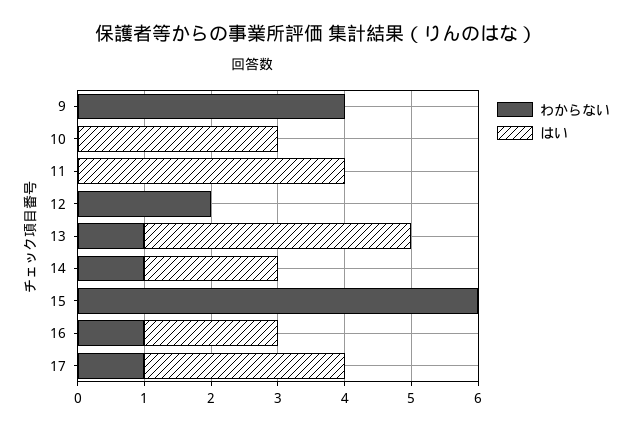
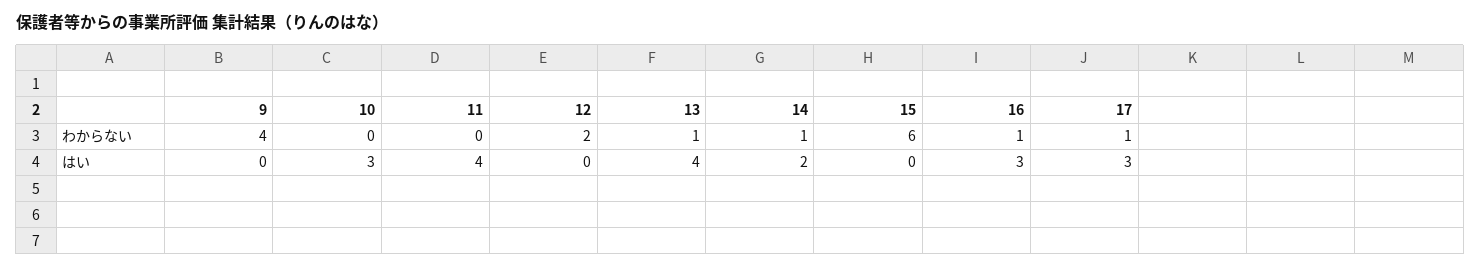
  {
    "わからない": {
      "9": 4,
      "10": 0,
      "11": 0,
      "12": 2,
      "13": 1,
      "14": 1,
      "15": 6,
      "16": 1,
      "17": 1
    },
    "はい": {
      "9": 0,
      "10": 3,
      "11": 4,
      "12": 0,
      "13": 4,
      "14": 2,
      "15": 0,
-     "16": 2,
+     "16": 3,
      "17": 3
    }
  }

